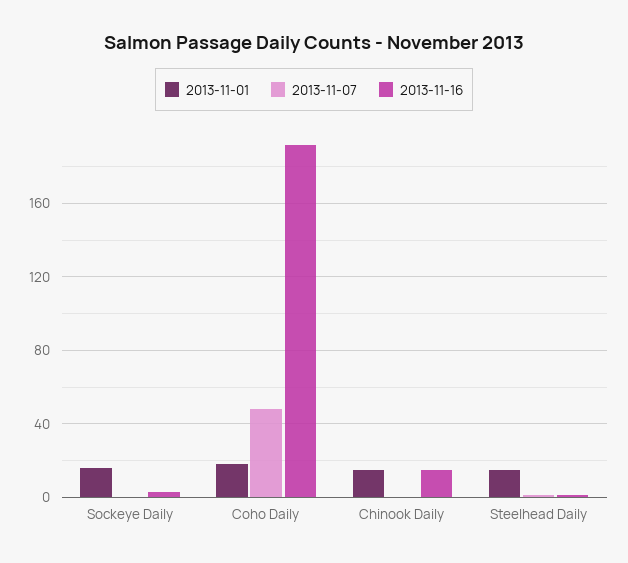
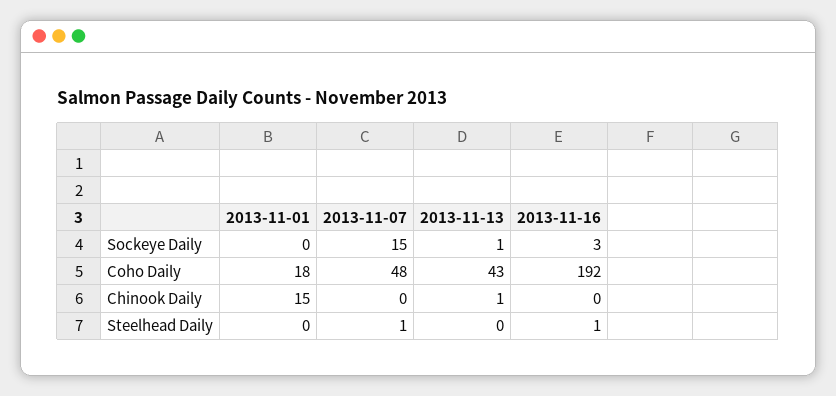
  {
    "2013-11-01": {
-     "Sockeye Daily": 15,
+     "Sockeye Daily": 0,
      "Coho Daily": 18,
      "Chinook Daily": 15,
-     "Steelhead Daily": 15
+     "Steelhead Daily": 0
    },
    "2013-11-07": {
-     "Sockeye Daily": 0,
+     "Sockeye Daily": 15,
      "Coho Daily": 48,
      "Chinook Daily": 0,
      "Steelhead Daily": 1
    },
    "2013-11-16": {
      "Sockeye Daily": 3,
      "Coho Daily": 192,
-     "Chinook Daily": 15,
+     "Chinook Daily": 0,
      "Steelhead Daily": 1
-   }
+   },
+   "2013-11-13": {
+     "Sockeye Daily": 1,
+     "Coho Daily": 43,
+     "Chinook Daily": 1,
+     "Steelhead Daily": 0
+   }
  }

